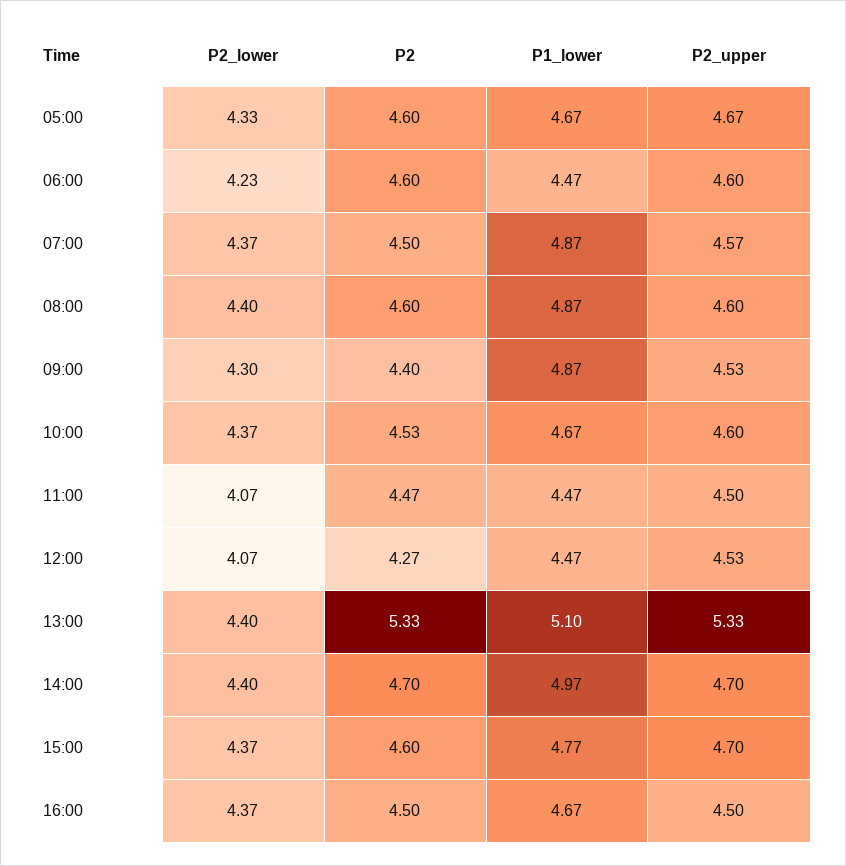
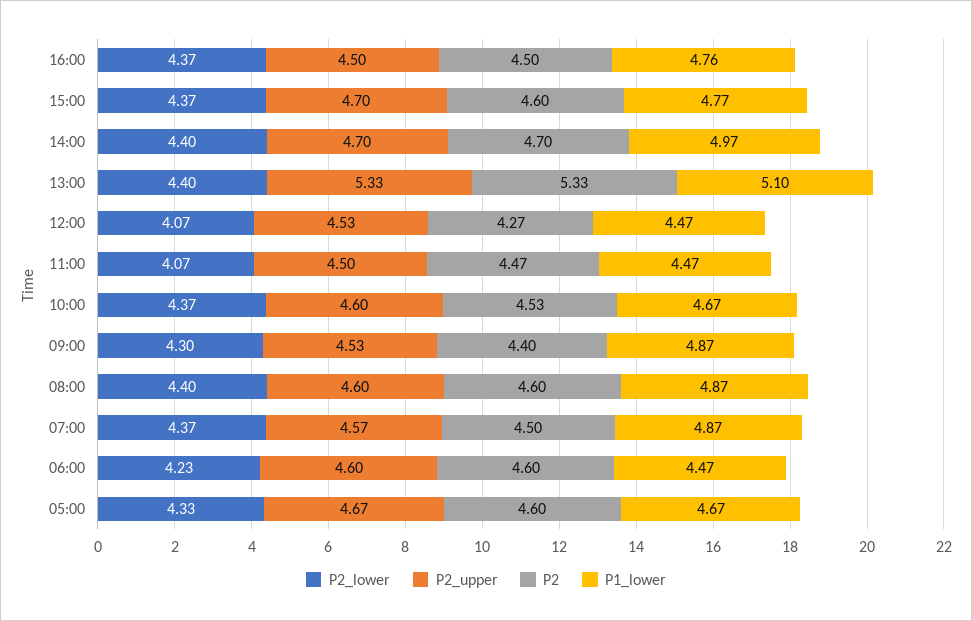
  {
    "P2_lower": {
      "05:00": 4.33,
      "06:00": 4.23,
      "07:00": 4.37,
      "08:00": 4.4,
      "09:00": 4.3,
      "10:00": 4.37,
      "11:00": 4.07,
      "12:00": 4.07,
      "13:00": 4.4,
      "14:00": 4.4,
      "15:00": 4.37,
      "16:00": 4.37
    },
    "P2": {
      "05:00": 4.6,
      "06:00": 4.6,
      "07:00": 4.5,
      "08:00": 4.6,
      "09:00": 4.4,
      "10:00": 4.53,
      "11:00": 4.47,
      "12:00": 4.27,
      "13:00": 5.33,
      "14:00": 4.7,
      "15:00": 4.6,
      "16:00": 4.5
    },
    "P1_lower": {
      "05:00": 4.67,
      "06:00": 4.47,
      "07:00": 4.87,
      "08:00": 4.87,
      "09:00": 4.87,
      "10:00": 4.67,
      "11:00": 4.47,
      "12:00": 4.47,
      "13:00": 5.1,
      "14:00": 4.97,
      "15:00": 4.77,
-     "16:00": 4.67
+     "16:00": 4.76
    },
    "P2_upper": {
      "05:00": 4.67,
      "06:00": 4.6,
      "07:00": 4.57,
      "08:00": 4.6,
      "09:00": 4.53,
      "10:00": 4.6,
      "11:00": 4.5,
      "12:00": 4.53,
      "13:00": 5.33,
      "14:00": 4.7,
      "15:00": 4.7,
      "16:00": 4.5
    }
  }

